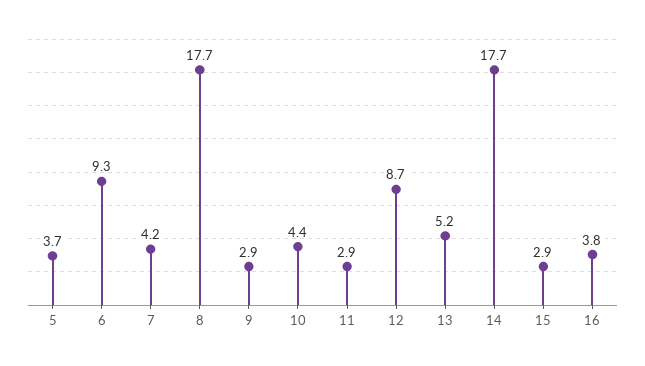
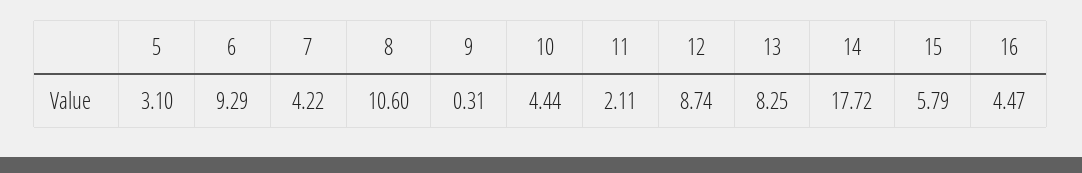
  {
-   "5": 3.7,
+   "5": 3.1,
    "6": 9.29,
    "7": 4.22,
-   "8": 17.7,
+   "8": 10.6,
-   "9": 2.9,
+   "9": 0.31,
    "10": 4.44,
-   "11": 2.9,
+   "11": 2.11,
    "12": 8.74,
-   "13": 5.2,
+   "13": 8.25,
    "14": 17.72,
-   "15": 2.9,
+   "15": 5.79,
-   "16": 3.8
+   "16": 4.47
  }

